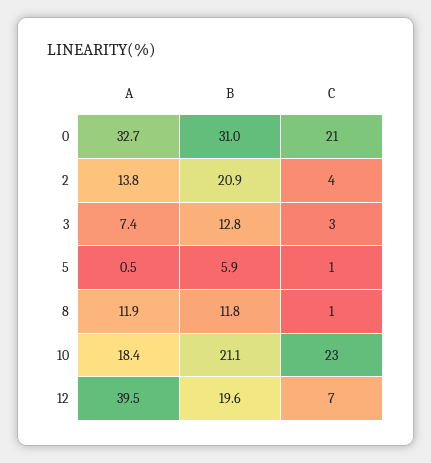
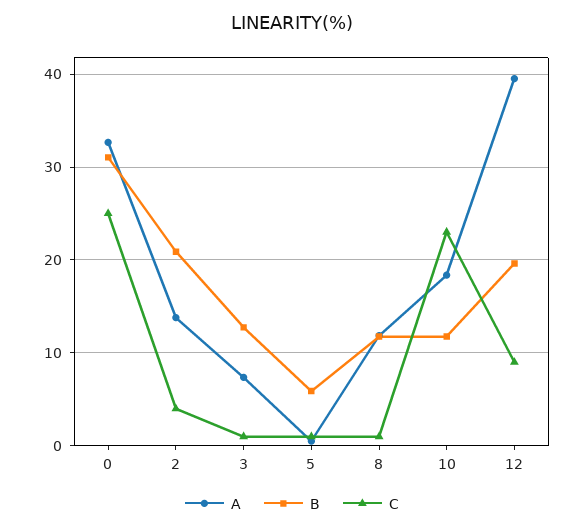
  {
    "A": {
      "0": 32.7,
      "2": 13.8,
      "3": 7.4,
      "5": 0.5,
      "8": 11.9,
      "10": 18.4,
      "12": 39.5
    },
    "B": {
      "0": 31,
      "2": 20.9,
      "3": 12.8,
      "5": 5.9,
      "8": 11.8,
-     "10": 21.1,
+     "10": 12,
      "12": 19.6
    },
    "C": {
-     "0": 21,
+     "0": 25,
      "2": 4,
-     "3": 3,
+     "3": 1,
      "5": 1,
      "8": 1,
      "10": 23,
-     "12": 7
+     "12": 9
    }
  }

